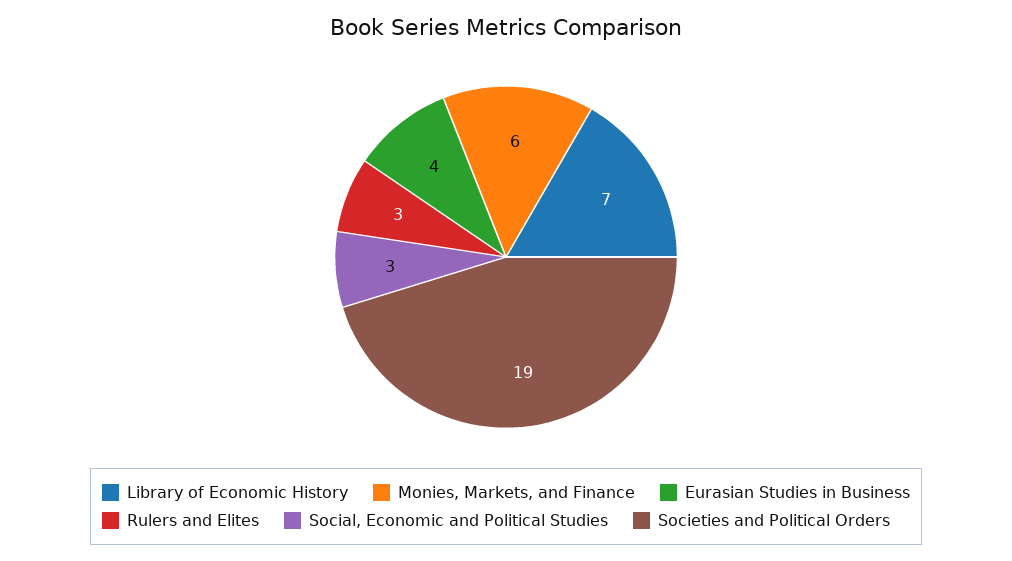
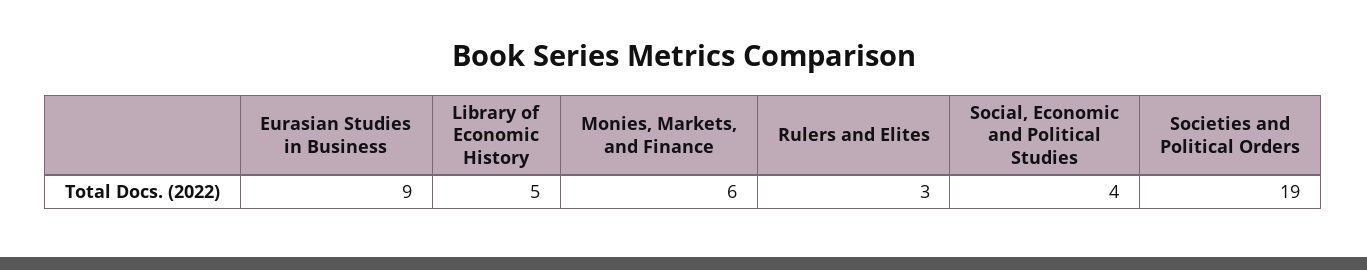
  {
-   "Library of Economic History": 7,
+   "Library of Economic History": 5,
    "Monies, Markets, and Finance": 6,
-   "Eurasian Studies in Business": 4,
+   "Eurasian Studies in Business": 9,
    "Rulers and Elites": 3,
-   "Social, Economic and Political Studies": 3,
+   "Social, Economic and Political Studies": 4,
    "Societies and Political Orders": 19
  }

